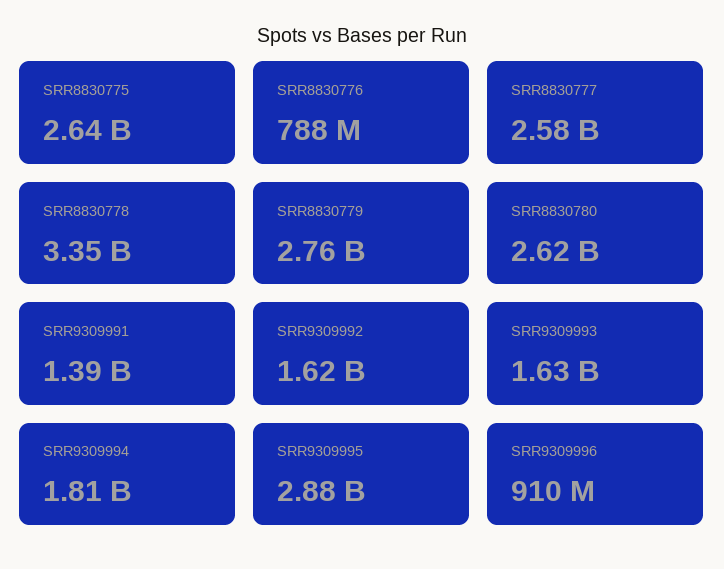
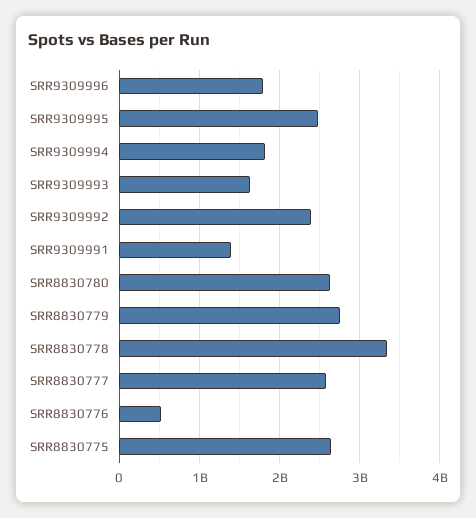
  {
    "SRR8830775": 2640000000,
-   "SRR8830776": 788000000,
+   "SRR8830776": 500000000,
    "SRR8830777": 2580000000,
    "SRR8830778": 3350000000,
    "SRR8830779": 2760000000,
    "SRR8830780": 2620000000,
    "SRR9309991": 1390000000,
-   "SRR9309992": 1620000000,
+   "SRR9309992": 2400000000,
    "SRR9309993": 1630000000,
    "SRR9309994": 1810000000,
-   "SRR9309995": 2880000000,
+   "SRR9309995": 2500000000,
-   "SRR9309996": 910000000
+   "SRR9309996": 1800000000
  }

